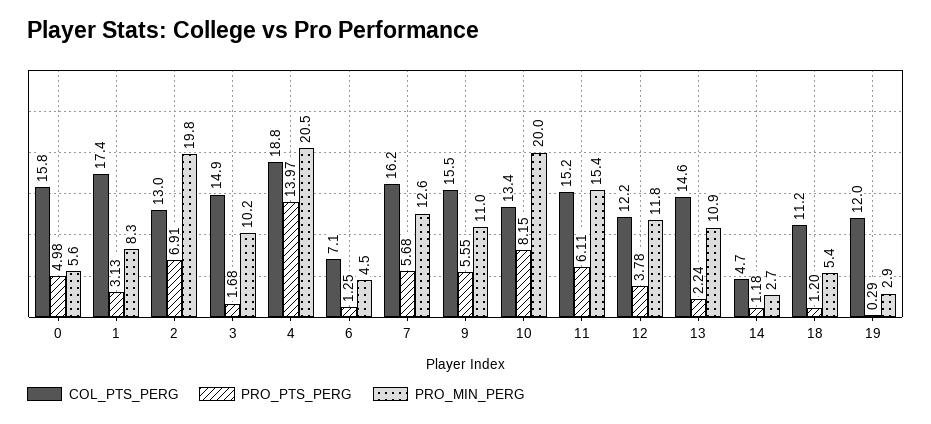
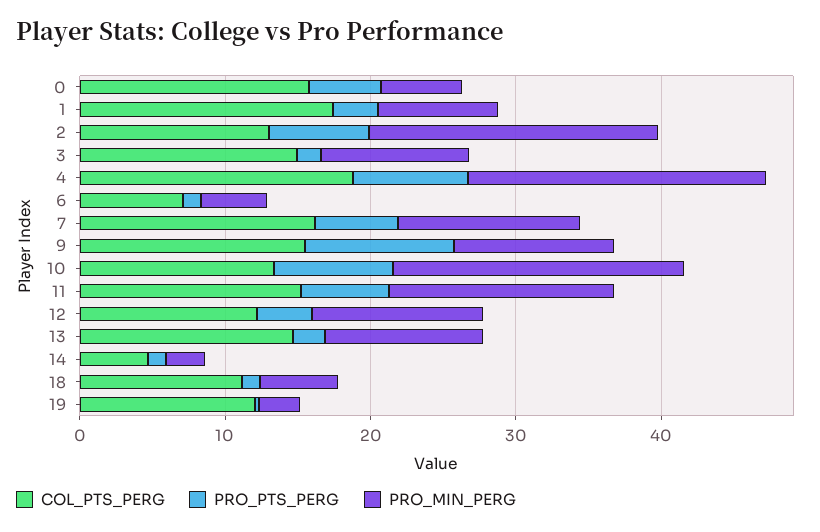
  {
    "COL_PTS_PERG": {
      "0": 15.8,
      "1": 17.4,
      "2": 13,
      "3": 14.9,
      "4": 18.8,
      "6": 7.1,
      "7": 16.2,
      "9": 15.5,
      "10": 13.4,
      "11": 15.2,
      "12": 12.2,
      "13": 14.6,
      "14": 4.7,
      "18": 11.2,
      "19": 12
    },
    "PRO_PTS_PERG": {
      "0": 4.98,
      "1": 3.13,
      "2": 6.91,
      "3": 1.68,
-     "4": 13.97,
+     "4": 8,
      "6": 1.25,
      "7": 5.68,
-     "9": 5.55,
+     "9": 10,
      "10": 8.15,
      "11": 6.11,
      "12": 3.78,
      "13": 2.24,
      "14": 1.18,
      "18": 1.2,
      "19": 0.29
    },
    "PRO_MIN_PERG": {
      "0": 5.6,
      "1": 8.3,
      "2": 19.8,
      "3": 10.2,
      "4": 20.5,
      "6": 4.5,
      "7": 12.6,
      "9": 11,
      "10": 20,
      "11": 15.4,
      "12": 11.8,
      "13": 10.9,
      "14": 2.7,
      "18": 5.4,
      "19": 2.9
    }
  }

